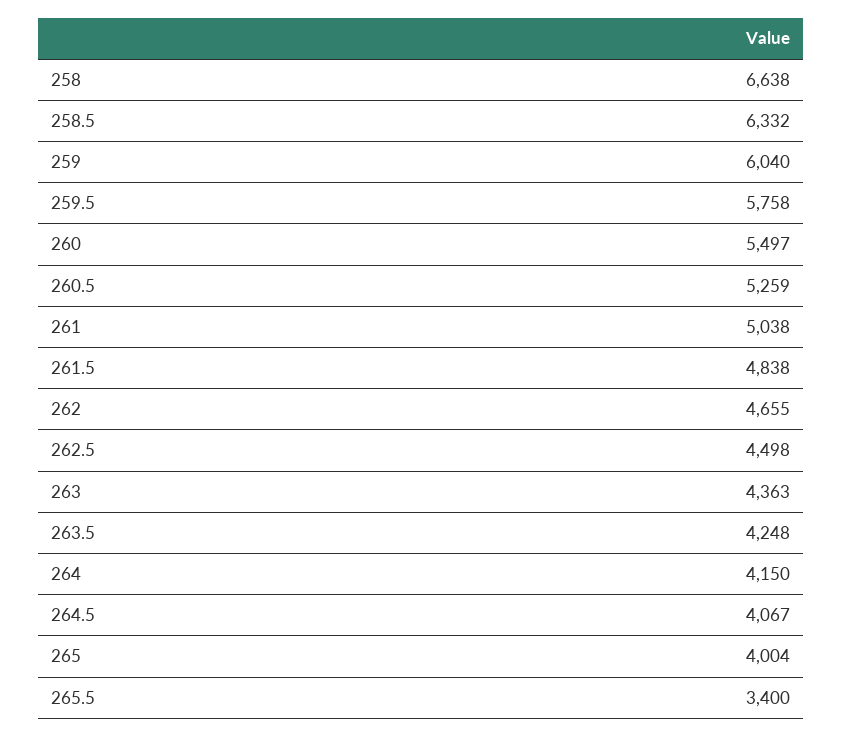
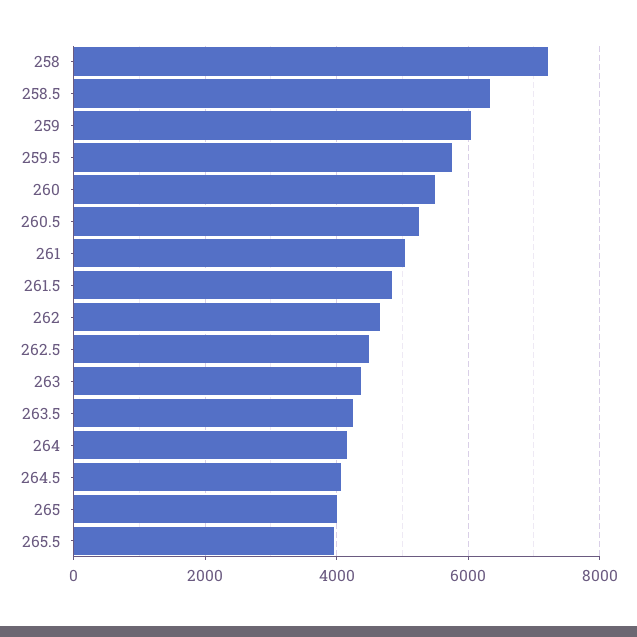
  {
-   "258": 6638,
+   "258": 7200,
    "258.5": 6332,
    "259": 6040,
    "259.5": 5758,
    "260": 5497,
    "260.5": 5259,
    "261": 5038,
    "261.5": 4838,
    "262": 4655,
    "262.5": 4498,
    "263": 4363,
    "263.5": 4248,
    "264": 4150,
    "264.5": 4067,
    "265": 4004,
-   "265.5": 3400
+   "265.5": 4000
  }

